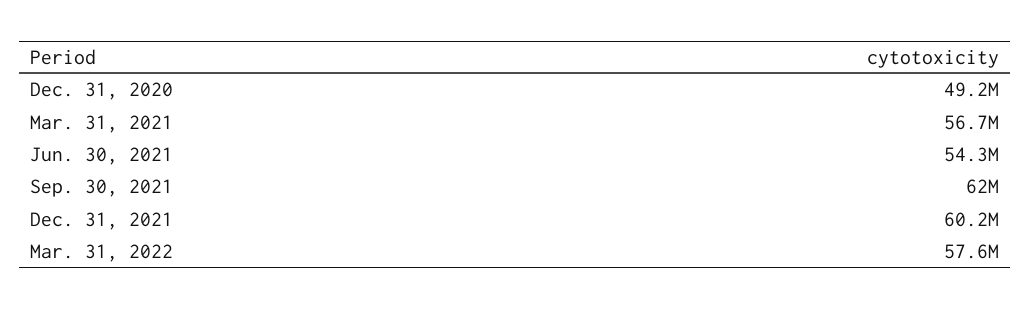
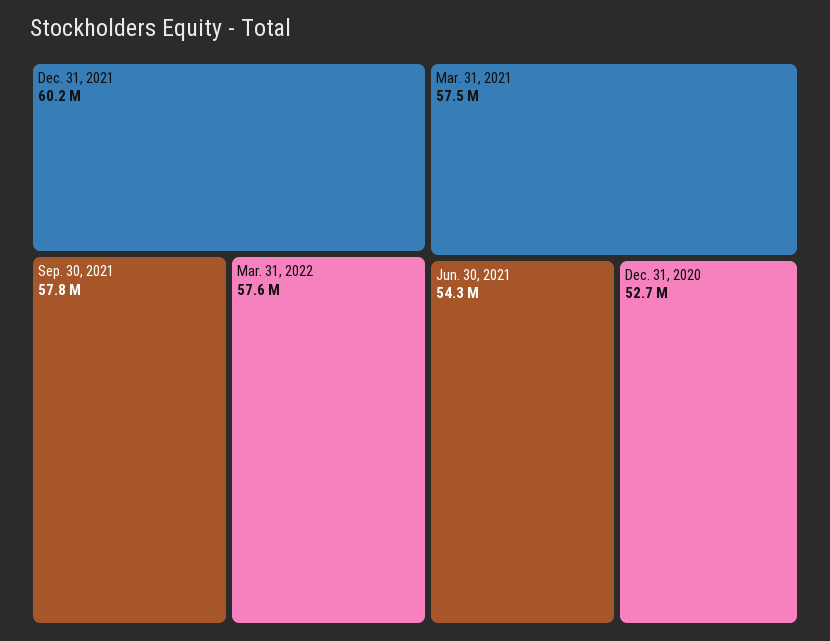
  {
-   "Dec. 31, 2020": 49200000,
+   "Dec. 31, 2020": 52700000,
-   "Mar. 31, 2021": 56700000,
+   "Mar. 31, 2021": 57500000,
    "Jun. 30, 2021": 54300000,
-   "Sep. 30, 2021": 62000000,
+   "Sep. 30, 2021": 57800000,
    "Dec. 31, 2021": 60200000,
    "Mar. 31, 2022": 57600000
  }

